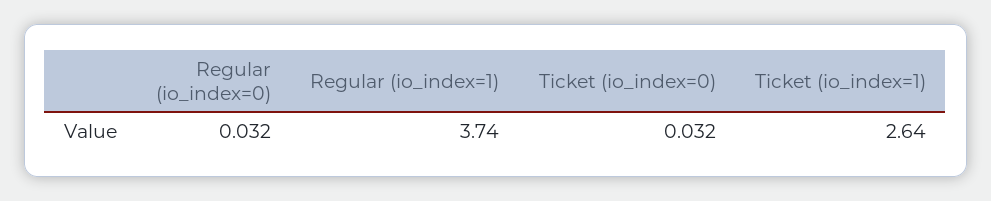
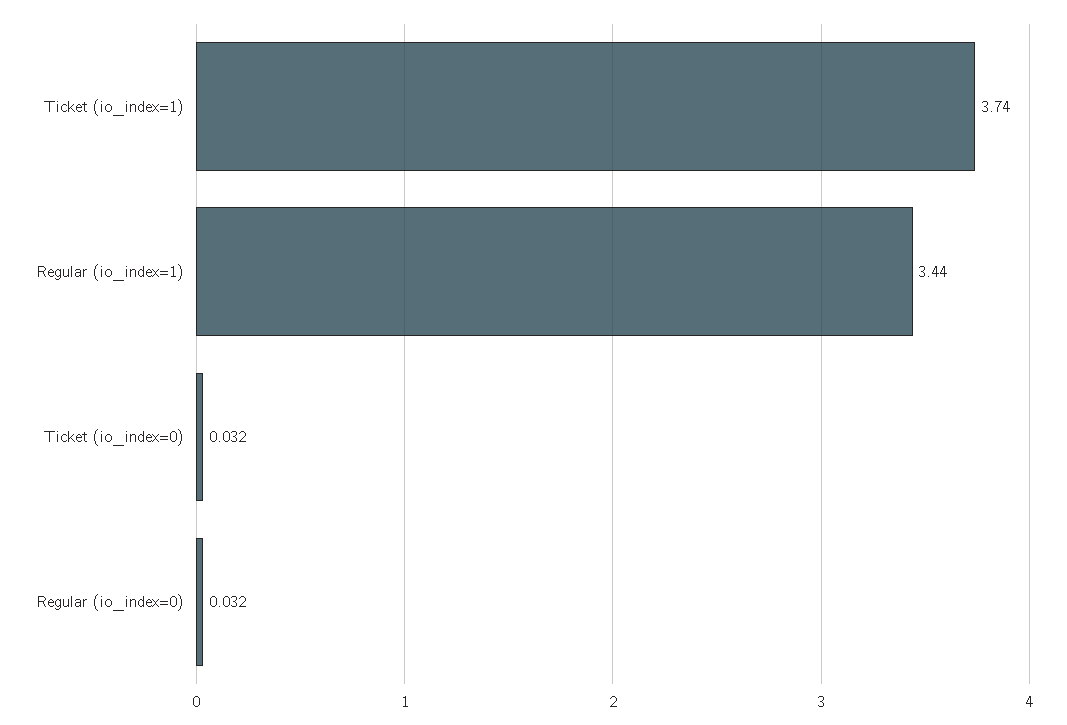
  {
    "Regular (io_index=0)": 0.032,
-   "Regular (io_index=1)": 3.74,
+   "Regular (io_index=1)": 3.44,
    "Ticket (io_index=0)": 0.032,
-   "Ticket (io_index=1)": 2.64
+   "Ticket (io_index=1)": 3.74
  }

